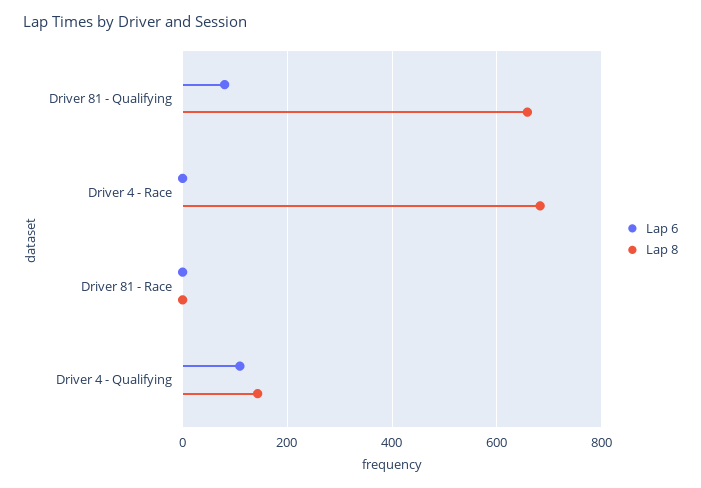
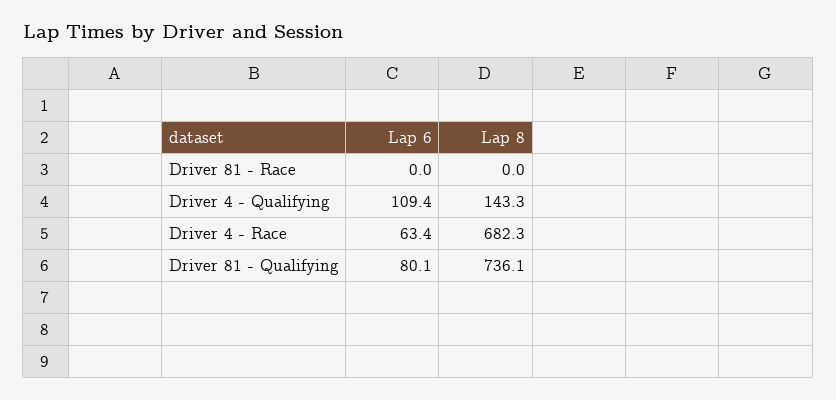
  {
    "Lap 6": {
      "Driver 81 - Qualifying": 80.1,
-     "Driver 4 - Race": 0,
+     "Driver 4 - Race": 63.4,
      "Driver 81 - Race": 0,
      "Driver 4 - Qualifying": 109.4
    },
    "Lap 8": {
-     "Driver 81 - Qualifying": 660,
+     "Driver 81 - Qualifying": 736.1,
      "Driver 4 - Race": 682.3,
      "Driver 81 - Race": 0,
      "Driver 4 - Qualifying": 143.3
    }
  }

